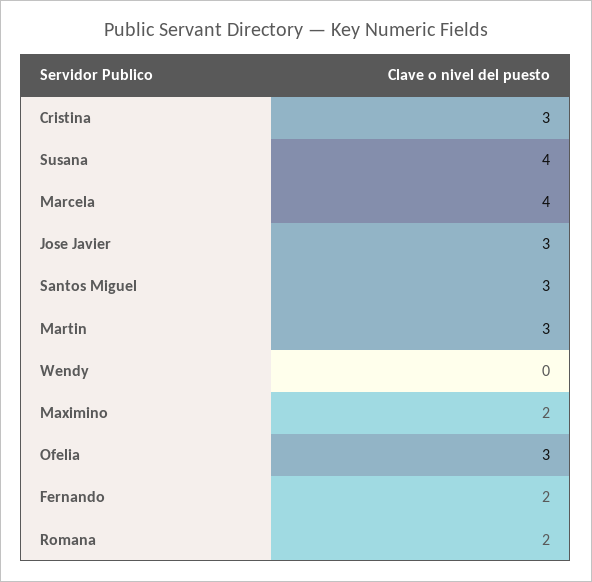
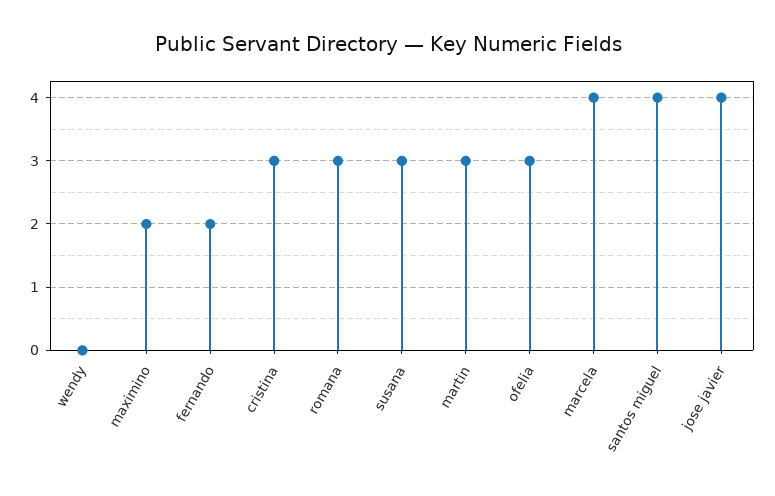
  {
    "Cristina": 3,
-   "Susana": 4,
+   "Susana": 3,
    "Marcela": 4,
-   "Jose Javier": 3,
+   "Jose Javier": 4,
-   "Santos Miguel": 3,
+   "Santos Miguel": 4,
    "Martin": 3,
    "Wendy": 0,
    "Maximino": 2,
    "Ofelia": 3,
    "Fernando": 2,
-   "Romana": 2
+   "Romana": 3
  }

